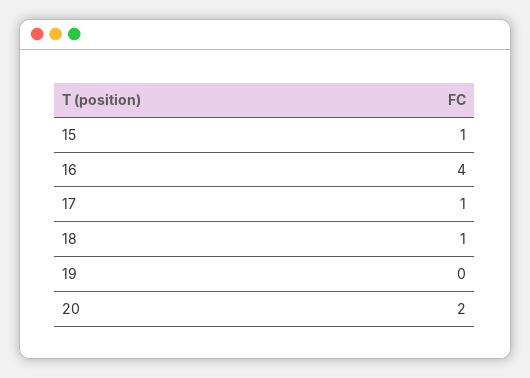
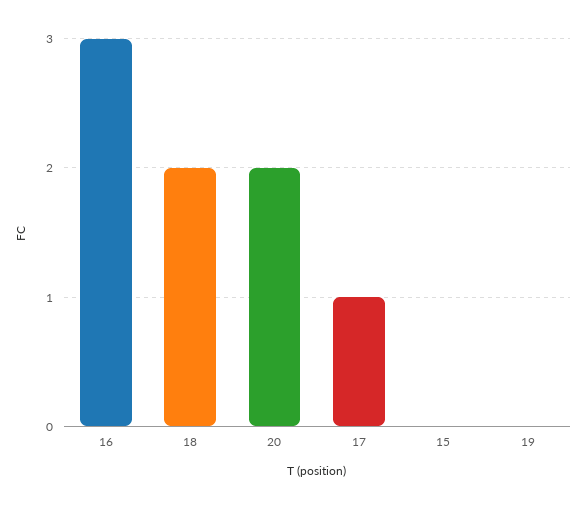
  {
-   "15": 1,
+   "15": 0,
-   "16": 4,
+   "16": 3,
    "17": 1,
-   "18": 1,
+   "18": 2,
    "19": 0,
    "20": 2
  }

